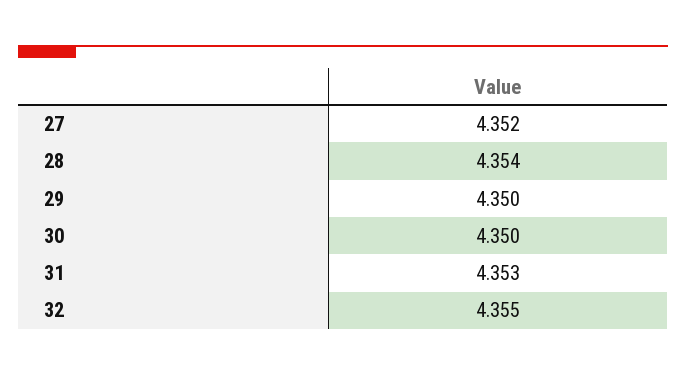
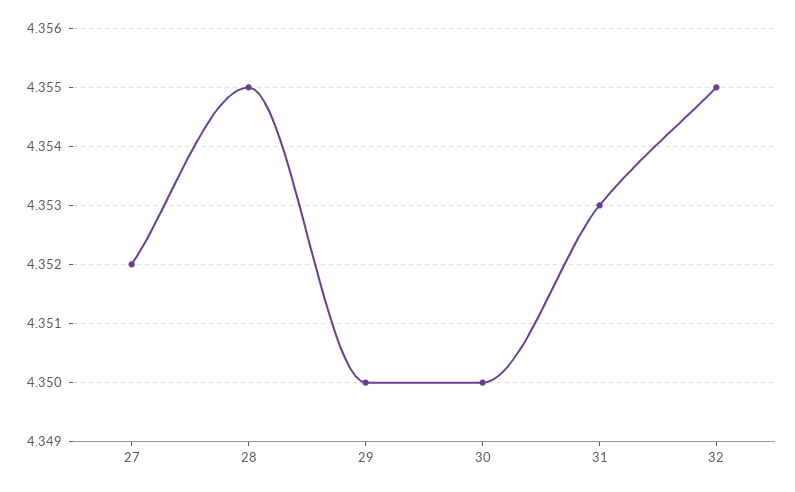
  {
    "27": 4.352,
-   "28": 4.354,
+   "28": 4.355,
    "29": 4.35,
    "30": 4.35,
    "31": 4.353,
    "32": 4.355
  }

